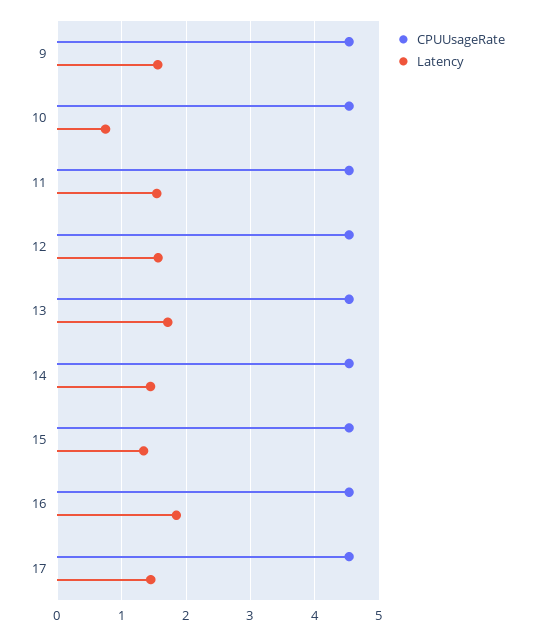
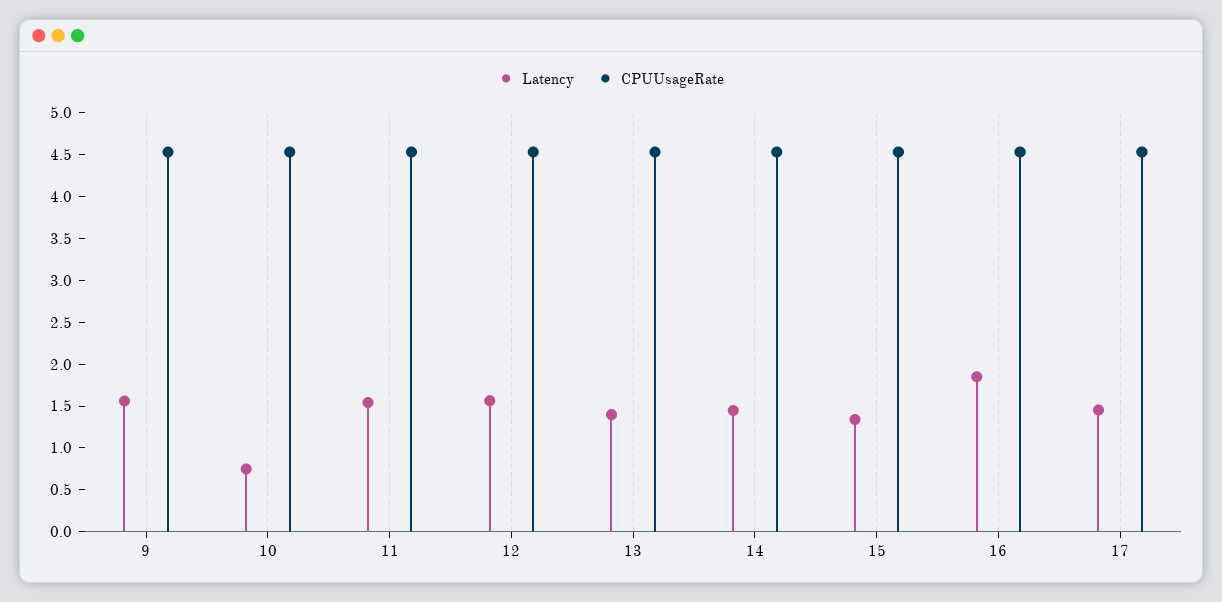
  {
    "CPUUsageRate": {
      "9": 4.5,
      "10": 4.5,
      "11": 4.5,
      "12": 4.5,
      "13": 4.5,
      "14": 4.5,
      "15": 4.5,
      "16": 4.5,
      "17": 4.5
    },
    "Latency": {
      "9": 1.6,
      "10": 0.7,
      "11": 1.5,
      "12": 1.6,
-     "13": 1.7,
+     "13": 1.4,
      "14": 1.4,
      "15": 1.3,
      "16": 1.8,
      "17": 1.5
    }
  }

